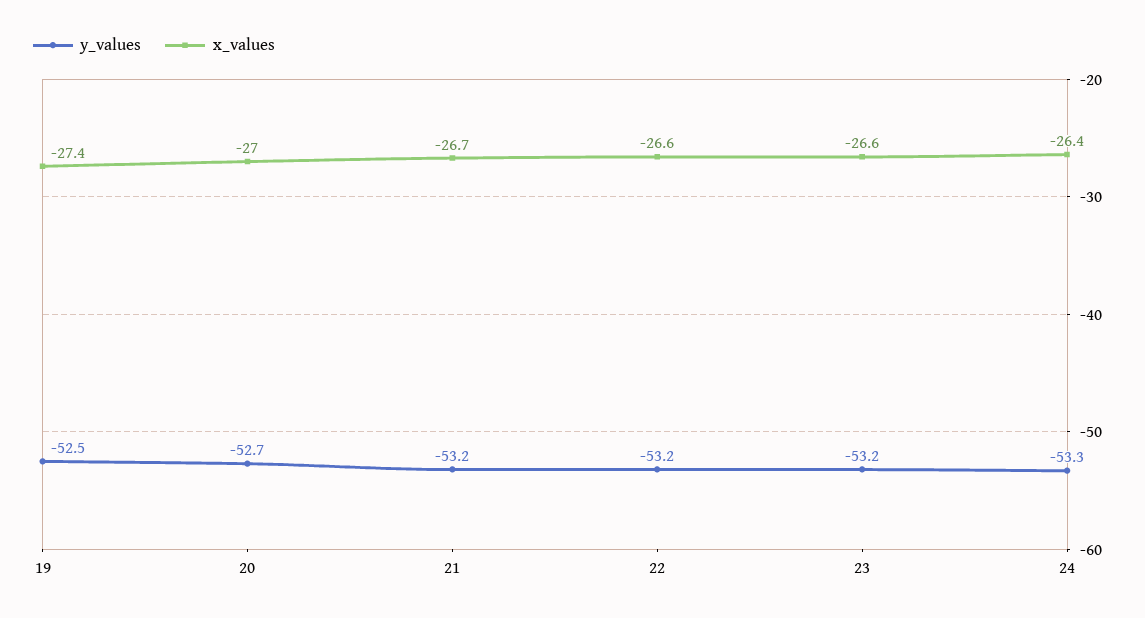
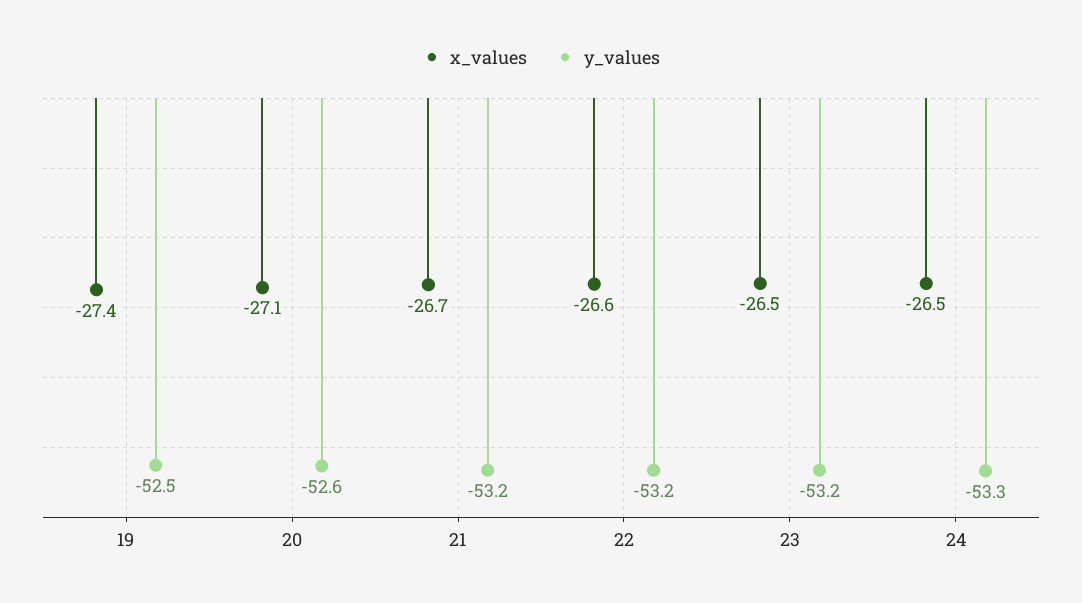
  {
    "y_values": {
      "19": -52.5,
-     "20": -52.7,
+     "20": -52.6,
      "21": -53.2,
      "22": -53.2,
      "23": -53.2,
      "24": -53.3
    },
    "x_values": {
      "19": -27.4,
-     "20": -27,
+     "20": -27.1,
      "21": -26.7,
      "22": -26.6,
-     "23": -26.6,
+     "23": -26.5,
-     "24": -26.4
+     "24": -26.5
    }
  }

